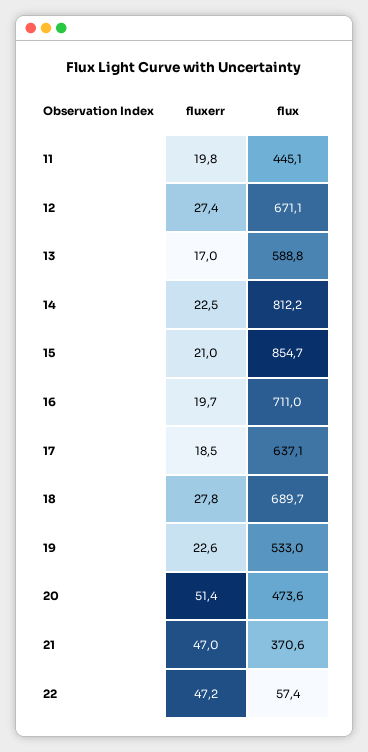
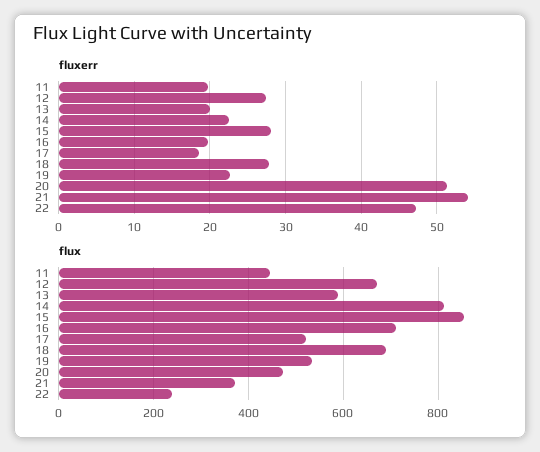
  {
    "fluxerr": {
      "11": 19.8,
      "12": 27.4,
-     "13": 17,
+     "13": 20,
      "14": 22.5,
-     "15": 21,
+     "15": 28,
      "16": 19.7,
      "17": 18.5,
      "18": 27.8,
      "19": 22.6,
      "20": 51.4,
-     "21": 47,
+     "21": 54,
      "22": 47.2
    },
    "flux": {
      "11": 445.1,
      "12": 671.1,
      "13": 588.8,
      "14": 812.2,
      "15": 854.7,
      "16": 711,
-     "17": 637.1,
+     "17": 520,
      "18": 689.7,
      "19": 533,
      "20": 473.6,
      "21": 370.6,
-     "22": 57.4
+     "22": 240
    }
  }

